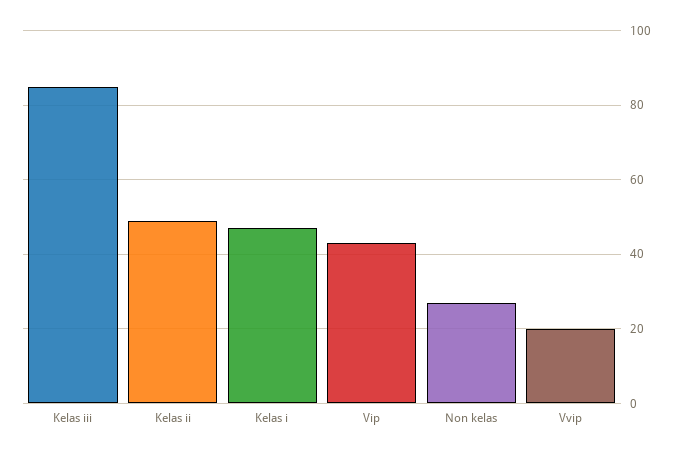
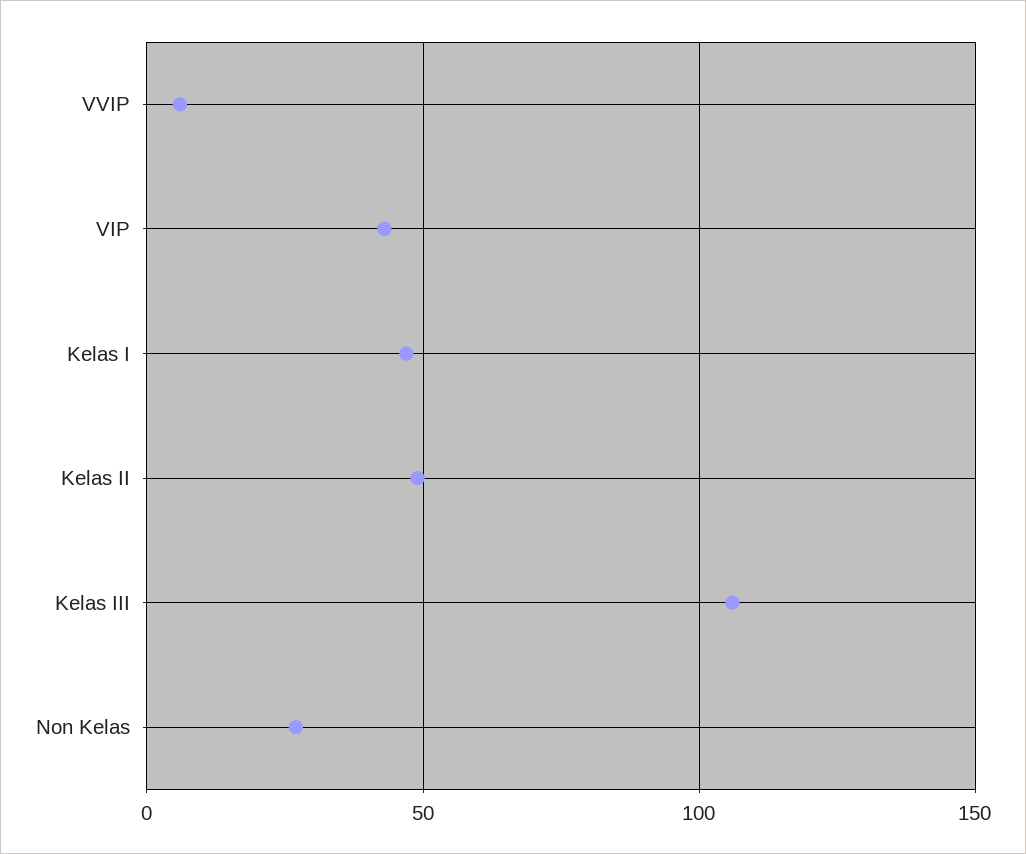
  {
-   "Kelas iii": 85,
+   "Kelas iii": 105,
    "Kelas ii": 50,
    "Kelas i": 45,
    "Vip": 45,
    "Non kelas": 25,
-   "Vvip": 20
+   "Vvip": 5
  }

